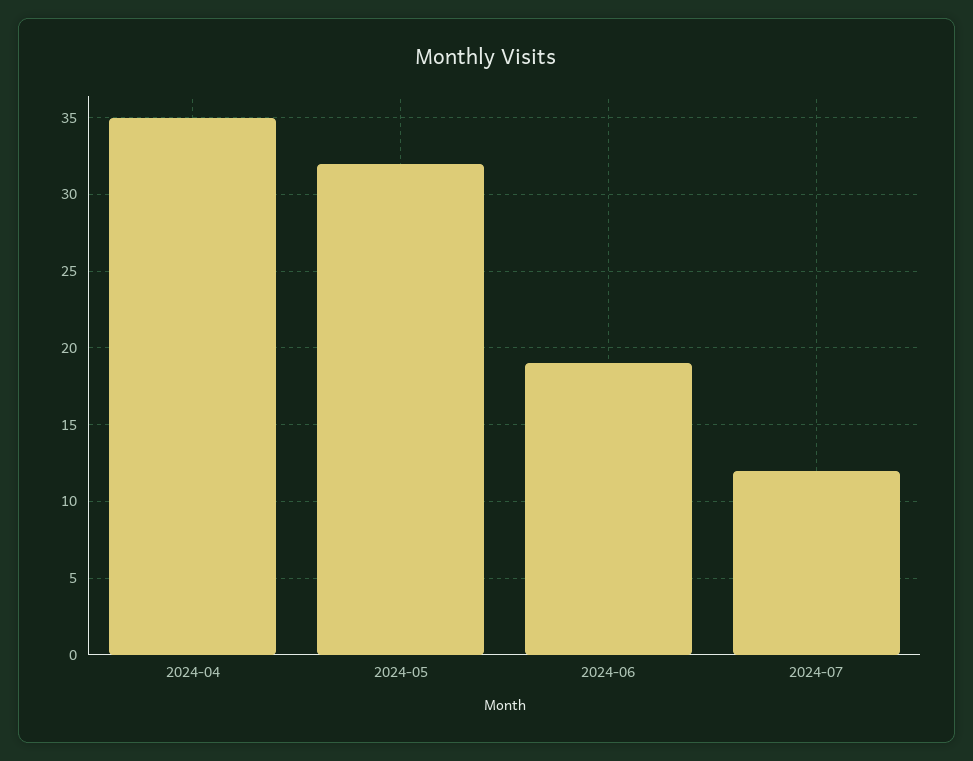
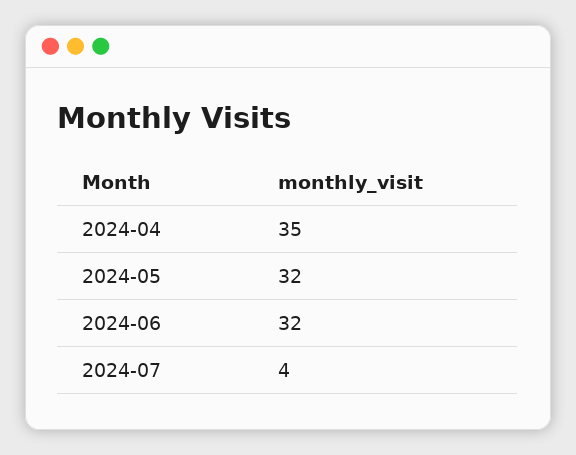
  {
    "2024-04": 35,
    "2024-05": 32,
-   "2024-06": 19,
+   "2024-06": 32,
-   "2024-07": 12
+   "2024-07": 4
  }

